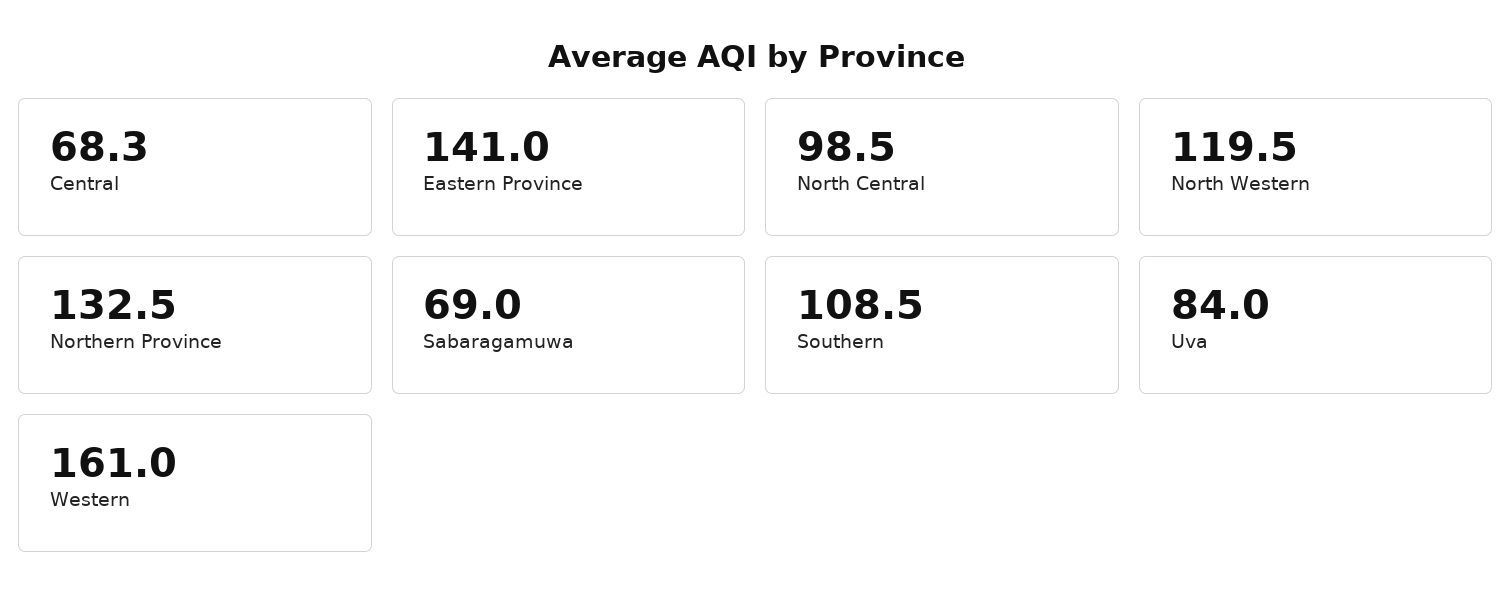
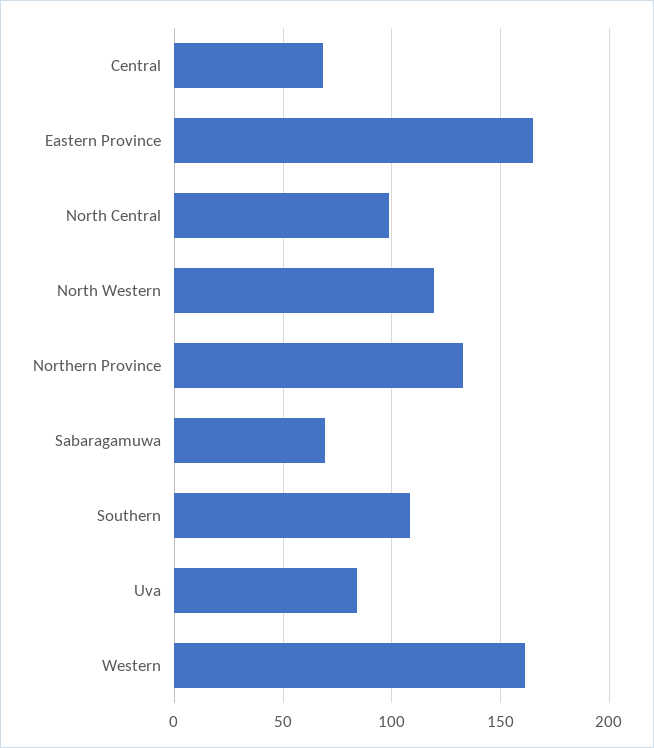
  {
    "Central": 68.3,
-   "Eastern Province": 141,
+   "Eastern Province": 165,
    "North Central": 98.5,
    "North Western": 119.5,
    "Northern Province": 132.5,
    "Sabaragamuwa": 69,
    "Southern": 108.5,
    "Uva": 84,
    "Western": 161
  }

